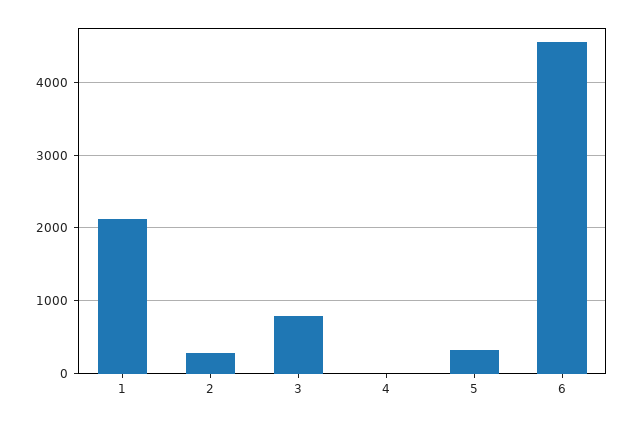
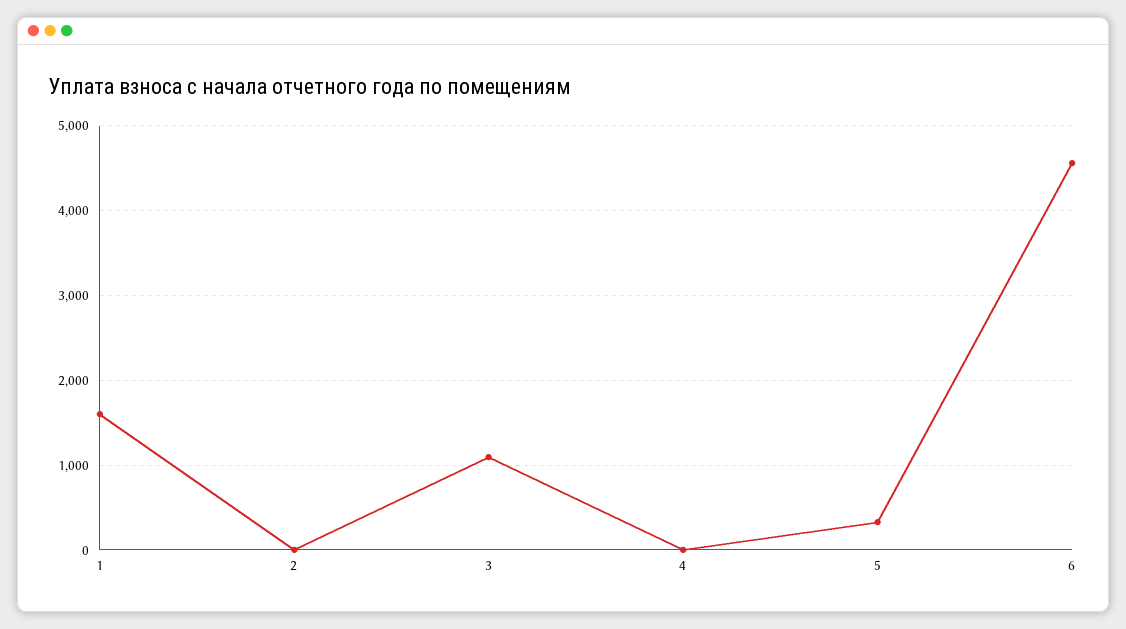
  {
-   "1": 2100,
+   "1": 1600,
-   "2": 300,
+   "2": 0,
-   "3": 800,
+   "3": 1100,
    "4": 0,
    "5": 300,
    "6": 4600
  }

